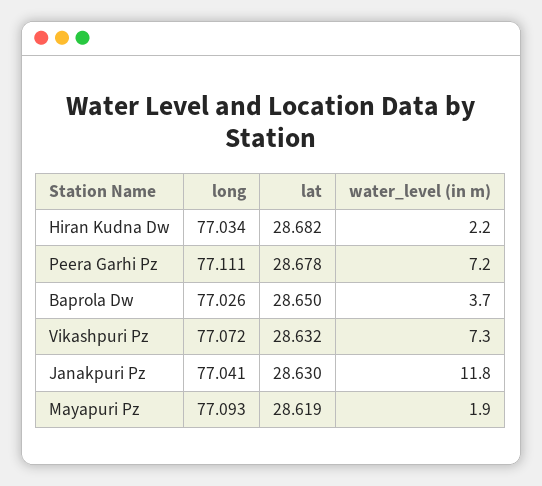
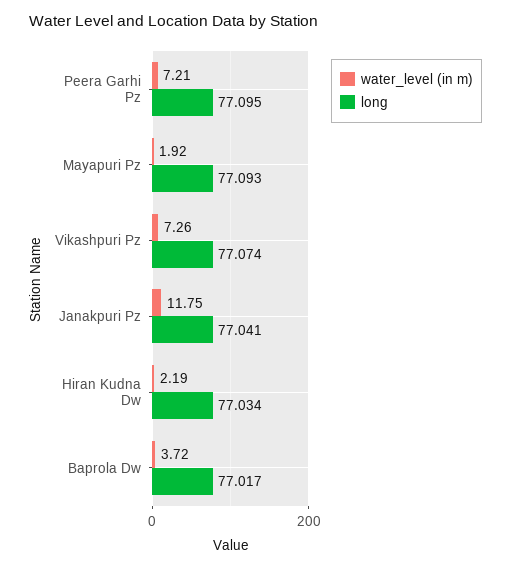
  {
    "long": {
      "Hiran Kudna Dw": 77.034,
-     "Peera Garhi Pz": 77.111,
+     "Peera Garhi Pz": 77.095,
-     "Baprola Dw": 77.026,
+     "Baprola Dw": 77.017,
-     "Vikashpuri Pz": 77.072,
+     "Vikashpuri Pz": 77.074,
      "Janakpuri Pz": 77.041,
      "Mayapuri Pz": 77.093
    },
-   "lat": {
-     "Hiran Kudna Dw": 28.682,
-     "Peera Garhi Pz": 28.678,
-     "Baprola Dw": 28.65,
-     "Vikashpuri Pz": 28.632,
-     "Janakpuri Pz": 28.63,
-     "Mayapuri Pz": 28.619
-   },
    "water_level (in m)": {
      "Hiran Kudna Dw": 2.19,
      "Peera Garhi Pz": 7.21,
      "Baprola Dw": 3.72,
      "Vikashpuri Pz": 7.26,
      "Janakpuri Pz": 11.75,
      "Mayapuri Pz": 1.92
    }
  }

